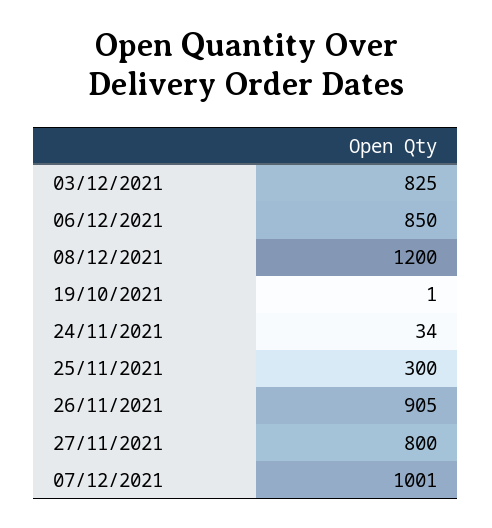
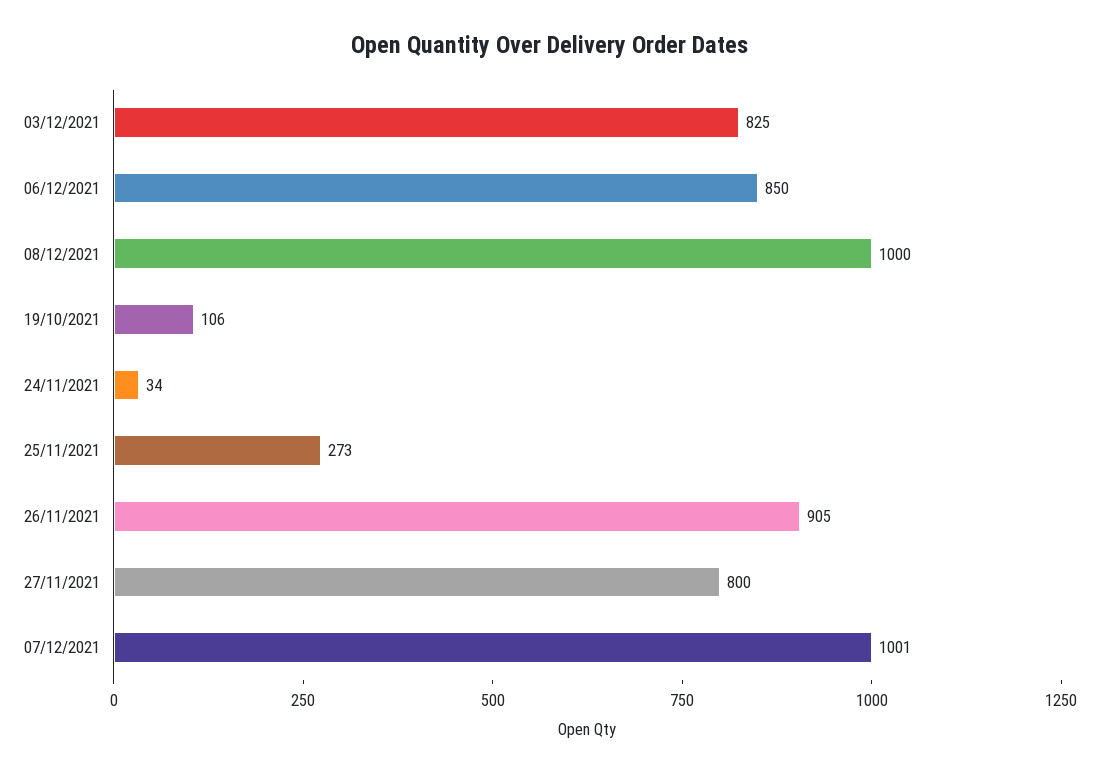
  {
    "03/12/2021": 825,
    "06/12/2021": 850,
-   "08/12/2021": 1200,
+   "08/12/2021": 1000,
-   "19/10/2021": 1,
+   "19/10/2021": 106,
    "24/11/2021": 34,
-   "25/11/2021": 300,
+   "25/11/2021": 273,
    "26/11/2021": 905,
    "27/11/2021": 800,
    "07/12/2021": 1001
  }

